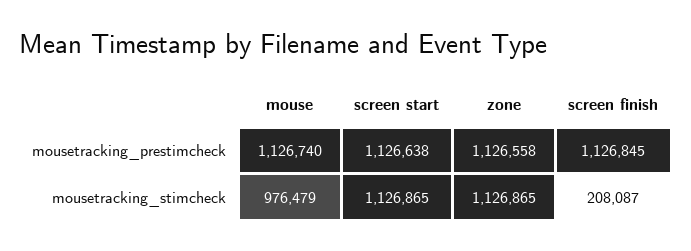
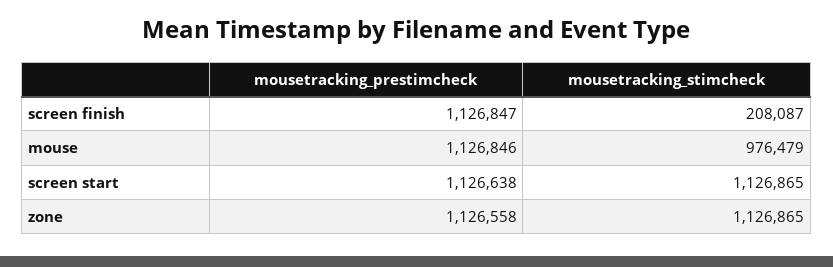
  {
    "mouse": {
-     "mousetracking_prestimcheck": 1126740,
+     "mousetracking_prestimcheck": 1126846,
      "mousetracking_stimcheck": 976479
    },
    "screen start": {
      "mousetracking_prestimcheck": 1126638,
      "mousetracking_stimcheck": 1126865
    },
    "zone": {
      "mousetracking_prestimcheck": 1126558,
      "mousetracking_stimcheck": 1126865
    },
    "screen finish": {
-     "mousetracking_prestimcheck": 1126845,
+     "mousetracking_prestimcheck": 1126847,
      "mousetracking_stimcheck": 208087
    }
  }

